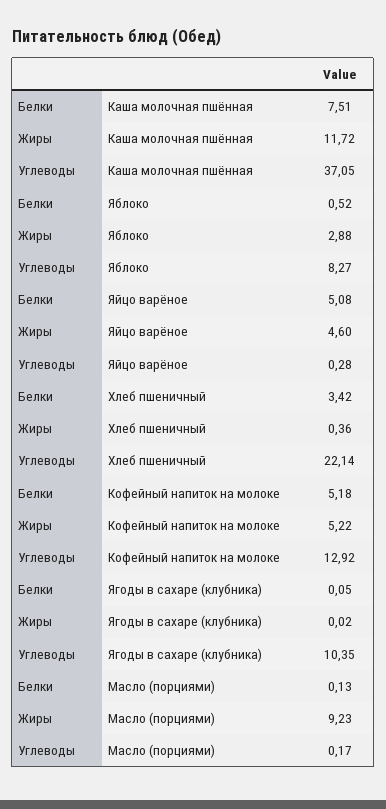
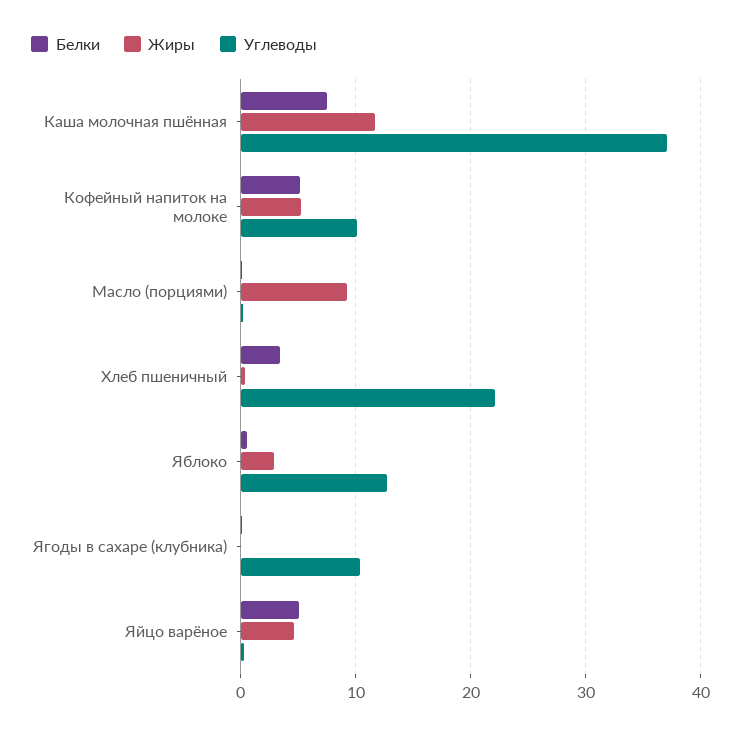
  {
    "Белки": {
      "Каша молочная пшённая": 7.51,
      "Яблоко": 0.52,
      "Яйцо варёное": 5.08,
      "Хлеб пшеничный": 3.42,
      "Кофейный напиток на молоке": 5.18,
      "Ягоды в сахаре (клубника)": 0.05,
      "Масло (порциями)": 0.13
    },
    "Жиры": {
      "Каша молочная пшённая": 11.72,
      "Яблоко": 2.88,
      "Яйцо варёное": 4.6,
      "Хлеб пшеничный": 0.36,
      "Кофейный напиток на молоке": 5.22,
      "Ягоды в сахаре (клубника)": 0.02,
      "Масло (порциями)": 9.23
    },
    "Углеводы": {
      "Каша молочная пшённая": 37.05,
-     "Яблоко": 8.27,
+     "Яблоко": 13,
      "Яйцо варёное": 0.28,
      "Хлеб пшеничный": 22.14,
-     "Кофейный напиток на молоке": 12.92,
+     "Кофейный напиток на молоке": 10,
      "Ягоды в сахаре (клубника)": 10.35,
      "Масло (порциями)": 0.17
    }
  }

